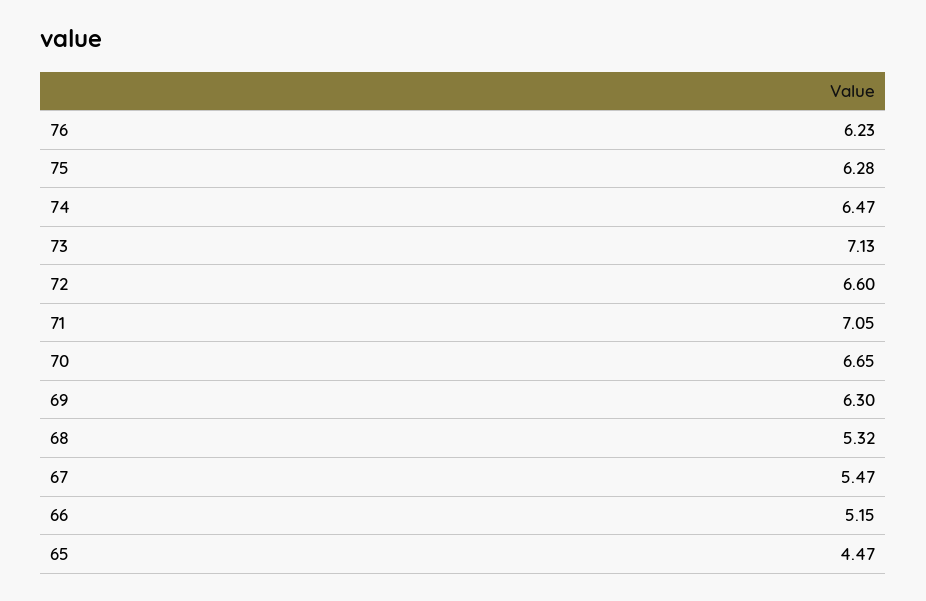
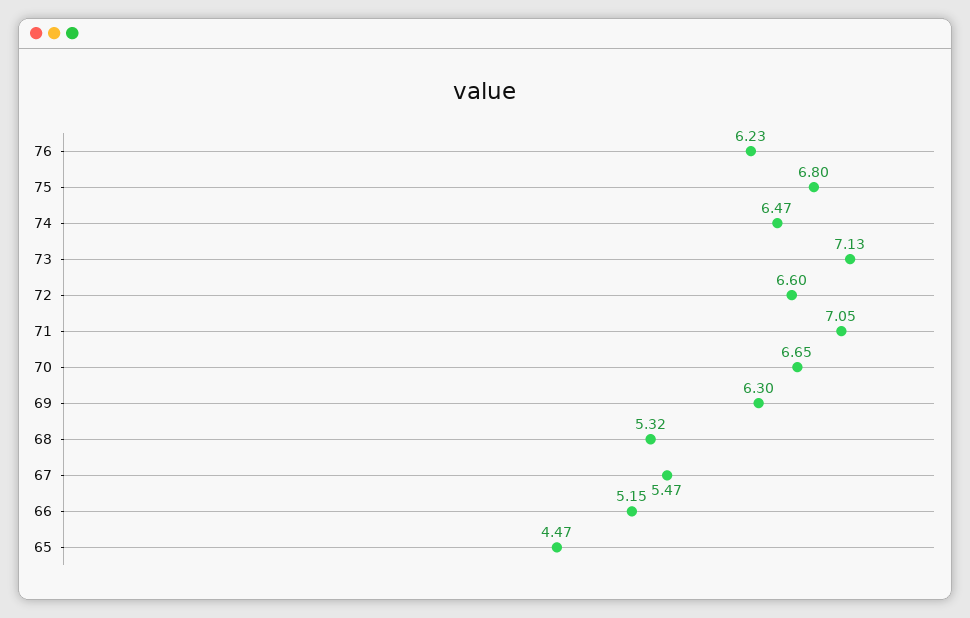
  {
    "76": 6.23,
-   "75": 6.28,
+   "75": 6.8,
    "74": 6.47,
    "73": 7.13,
    "72": 6.6,
    "71": 7.05,
    "70": 6.65,
    "69": 6.3,
    "68": 5.32,
    "67": 5.47,
    "66": 5.15,
    "65": 4.47
  }

